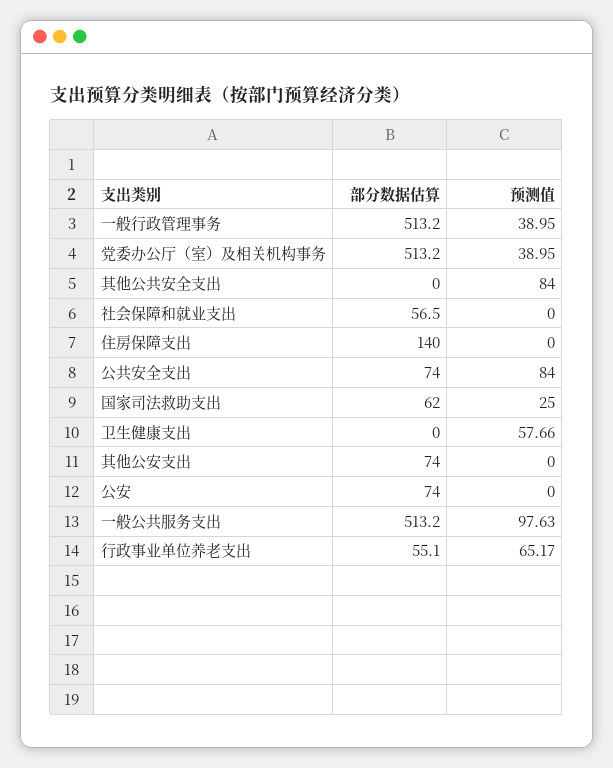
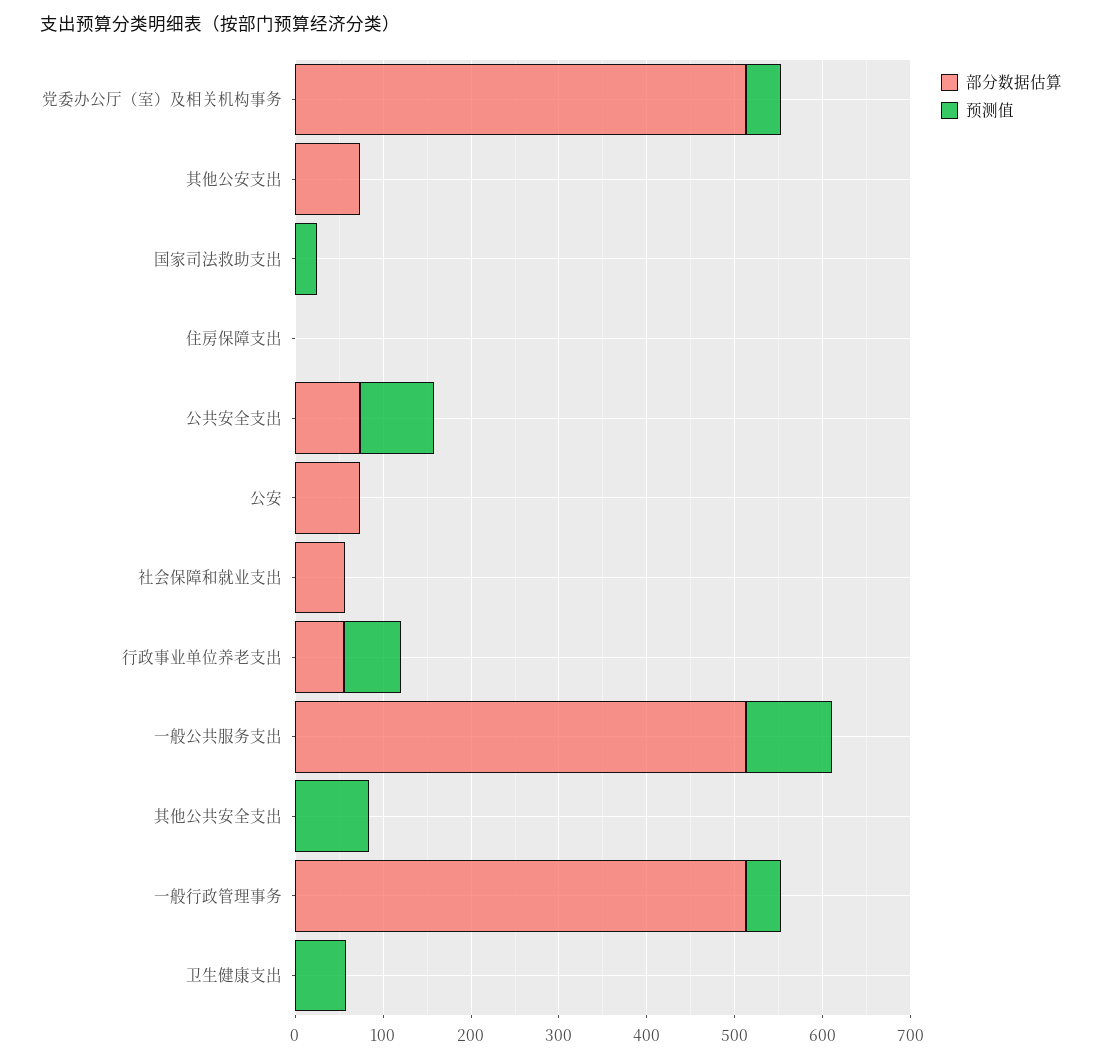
  {
    "部分数据估算": {
      "一般行政管理事务": 513.2,
      "党委办公厅（室）及相关机构事务": 513.2,
      "其他公共安全支出": 0,
      "社会保障和就业支出": 56.5,
-     "住房保障支出": 140,
+     "住房保障支出": 0,
      "公共安全支出": 74,
-     "国家司法救助支出": 62,
+     "国家司法救助支出": 0,
      "卫生健康支出": 0,
      "其他公安支出": 74,
      "公安": 74,
      "一般公共服务支出": 513.2,
      "行政事业单位养老支出": 55.1
    },
    "预测值": {
      "一般行政管理事务": 38.95,
      "党委办公厅（室）及相关机构事务": 38.95,
      "其他公共安全支出": 84,
      "社会保障和就业支出": 0,
      "住房保障支出": 0,
      "公共安全支出": 84,
      "国家司法救助支出": 25,
      "卫生健康支出": 57.66,
      "其他公安支出": 0,
      "公安": 0,
      "一般公共服务支出": 97.63,
      "行政事业单位养老支出": 65.17
    }
  }

